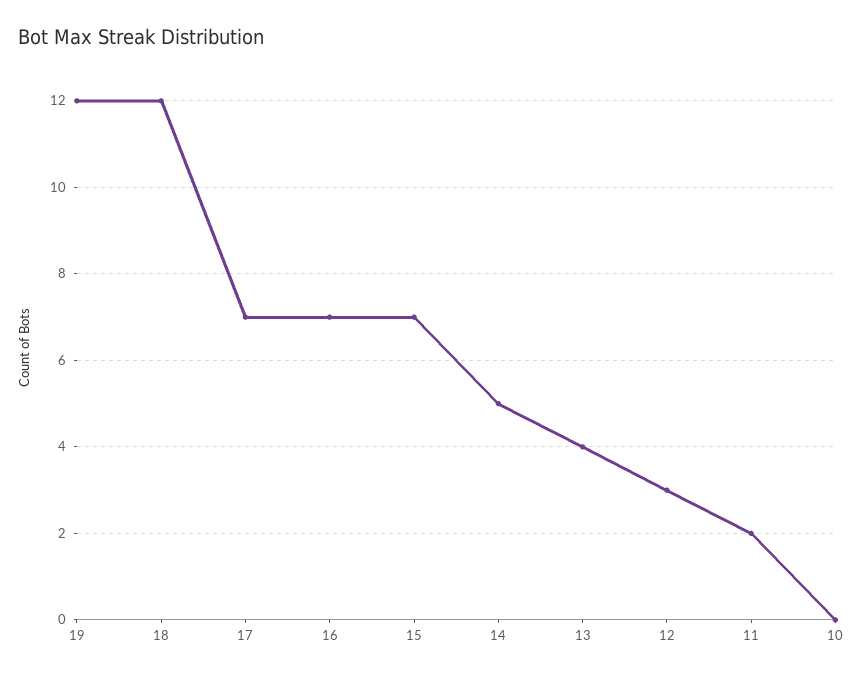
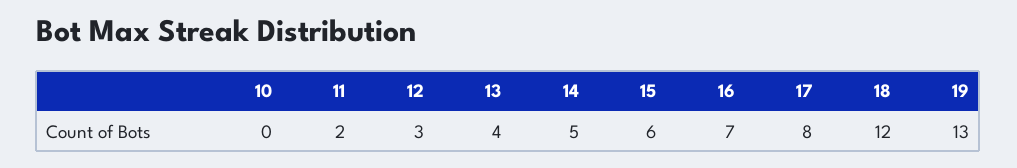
  {
-   "19": 12,
+   "19": 13,
    "18": 12,
-   "17": 7,
+   "17": 8,
    "16": 7,
-   "15": 7,
+   "15": 6,
    "14": 5,
    "13": 4,
    "12": 3,
    "11": 2,
    "10": 0
  }

